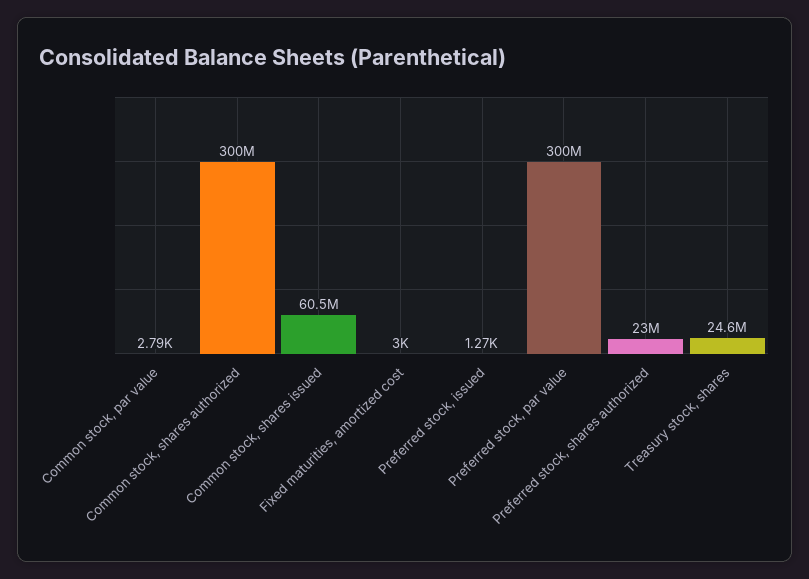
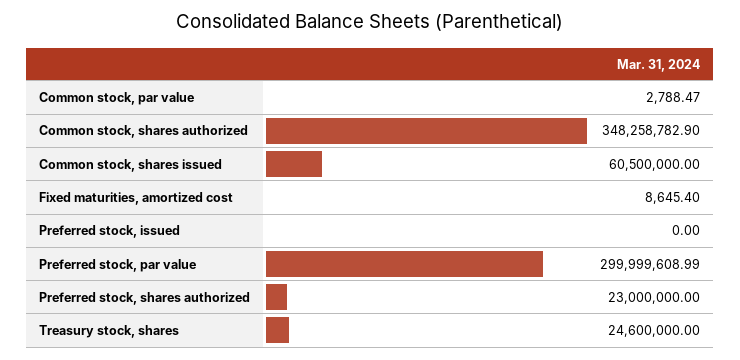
  {
    "Common stock, par value": 2788.47,
-   "Common stock, shares authorized": 300000000,
+   "Common stock, shares authorized": 348258782.9,
    "Common stock, shares issued": 60500000,
-   "Fixed maturities, amortized cost": 3000,
+   "Fixed maturities, amortized cost": 8645.4,
-   "Preferred stock, issued": 1270,
+   "Preferred stock, issued": 0,
    "Preferred stock, par value": 299999608.99,
    "Preferred stock, shares authorized": 23000000,
    "Treasury stock, shares": 24600000
  }

